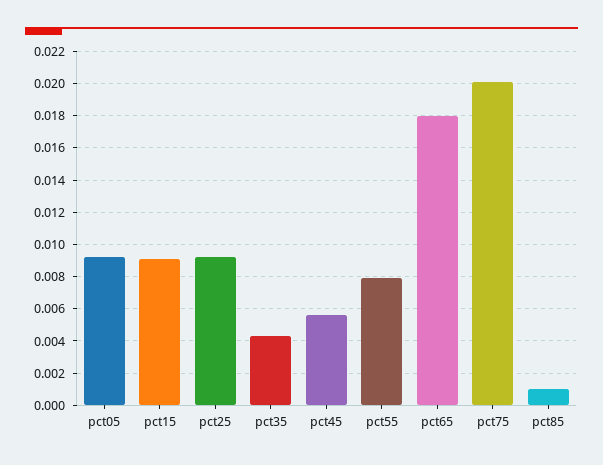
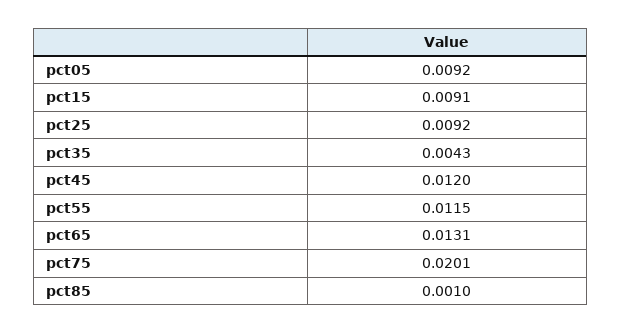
  {
    "pct05": 0.0092,
    "pct15": 0.0091,
    "pct25": 0.0092,
    "pct35": 0.0043,
-   "pct45": 0.0055,
+   "pct45": 0.012,
-   "pct55": 0.008,
+   "pct55": 0.0115,
-   "pct65": 0.018,
+   "pct65": 0.0131,
    "pct75": 0.0201,
    "pct85": 0.001
  }

